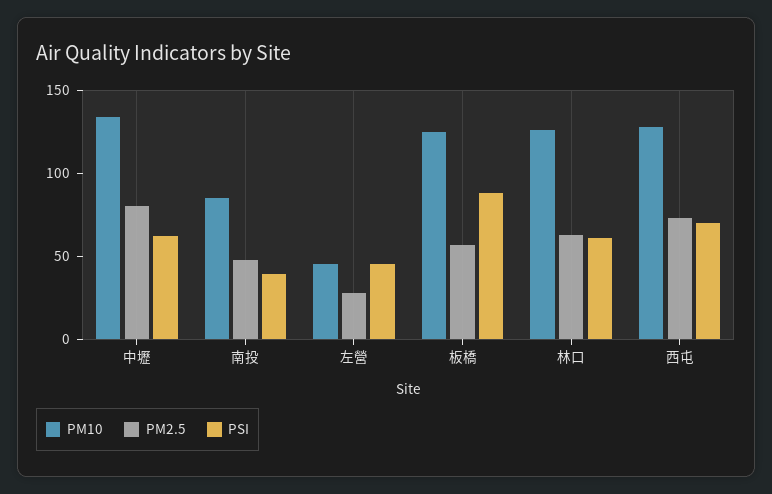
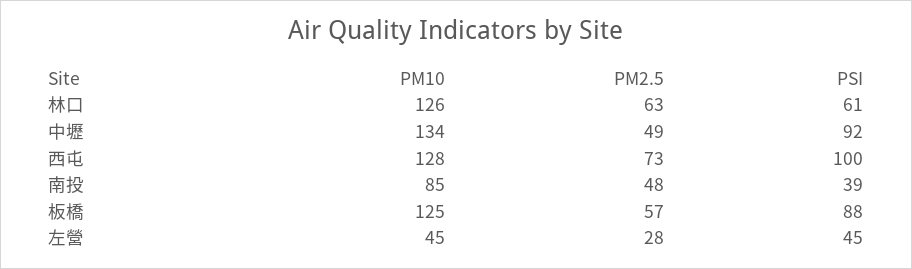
  {
    "PM10": {
      "中壢": 134,
      "南投": 85,
      "左營": 45,
      "板橋": 125,
      "林口": 126,
      "西屯": 128
    },
    "PM2.5": {
-     "中壢": 80,
+     "中壢": 49,
      "南投": 48,
      "左營": 28,
      "板橋": 57,
      "林口": 63,
      "西屯": 73
    },
    "PSI": {
-     "中壢": 60,
+     "中壢": 92,
      "南投": 39,
      "左營": 45,
      "板橋": 88,
      "林口": 61,
-     "西屯": 70
+     "西屯": 100
    }
  }

